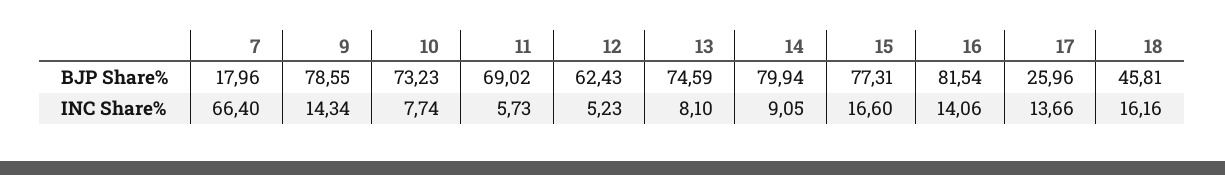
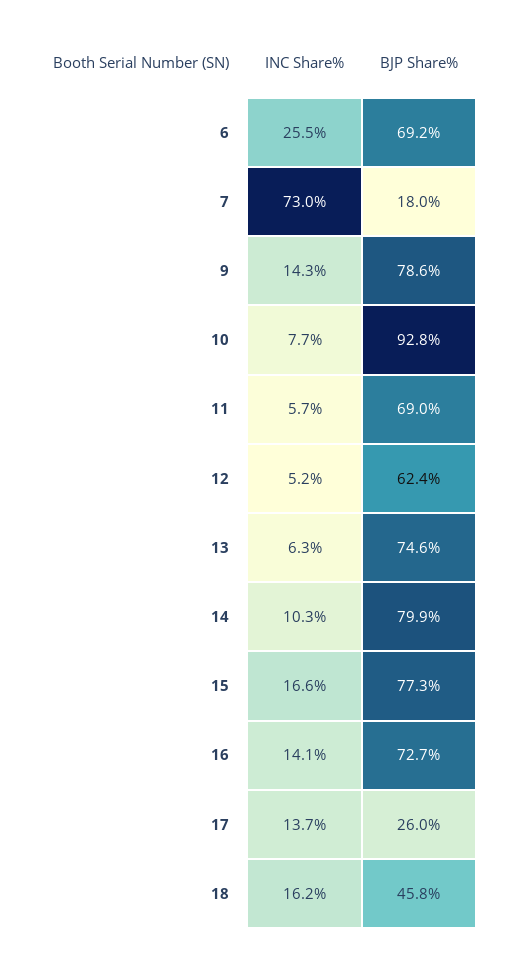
  {
    "7": {
      "BJP Share%": 17.96,
-     "INC Share%": 66.4
+     "INC Share%": 73
    },
    "9": {
      "BJP Share%": 78.55,
      "INC Share%": 14.34
    },
    "10": {
-     "BJP Share%": 73.23,
+     "BJP Share%": 92.8,
      "INC Share%": 7.74
    },
    "11": {
      "BJP Share%": 69.02,
      "INC Share%": 5.73
    },
    "12": {
      "BJP Share%": 62.43,
      "INC Share%": 5.23
    },
    "13": {
      "BJP Share%": 74.59,
-     "INC Share%": 8.1
+     "INC Share%": 6.3
    },
    "14": {
      "BJP Share%": 79.94,
-     "INC Share%": 9.05
+     "INC Share%": 10.3
    },
    "15": {
      "BJP Share%": 77.31,
      "INC Share%": 16.6
    },
    "16": {
-     "BJP Share%": 81.54,
+     "BJP Share%": 72.7,
      "INC Share%": 14.06
    },
    "17": {
      "BJP Share%": 25.96,
      "INC Share%": 13.66
    },
    "18": {
      "BJP Share%": 45.81,
      "INC Share%": 16.16
-   }
+   },
+   "6": {
+     "INC Share%": 25.5,
+     "BJP Share%": 69.2
+   }
  }

